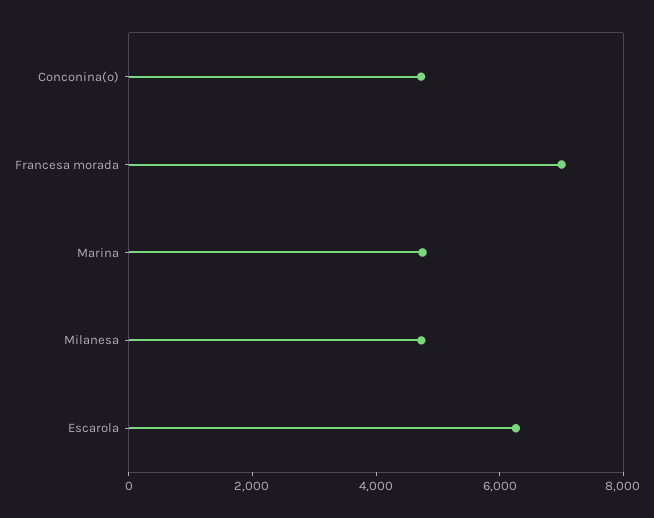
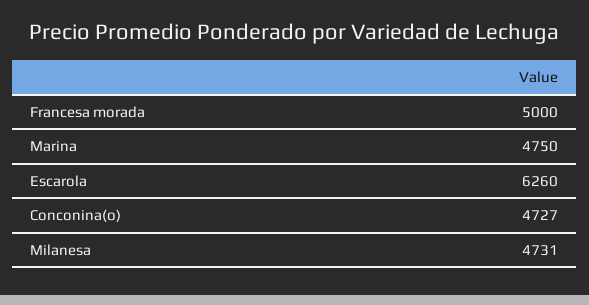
  {
    "Conconina(o)": 4727,
-   "Francesa morada": 7000,
+   "Francesa morada": 5000,
    "Marina": 4750,
    "Milanesa": 4731,
    "Escarola": 6260
  }

